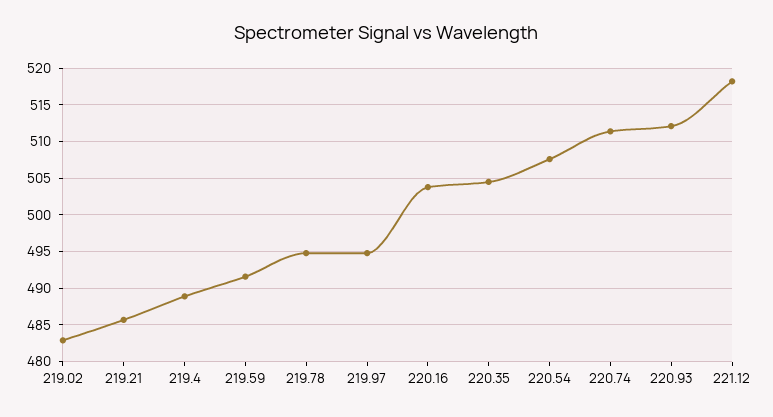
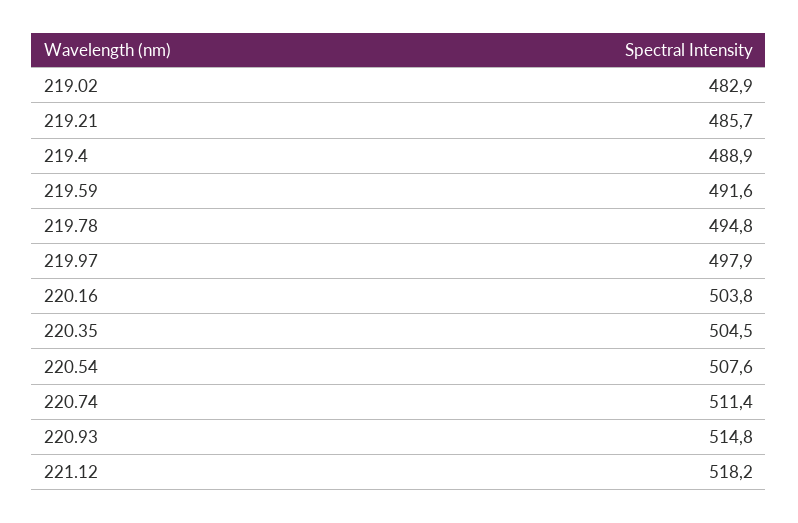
  {
    "219.02": 482.9,
    "219.21": 485.7,
    "219.4": 488.9,
    "219.59": 491.6,
    "219.78": 494.8,
-   "219.97": 495,
+   "219.97": 497.9,
    "220.16": 503.8,
    "220.35": 504.5,
    "220.54": 507.6,
    "220.74": 511.4,
-   "220.93": 512,
+   "220.93": 514.8,
    "221.12": 518.2
  }

